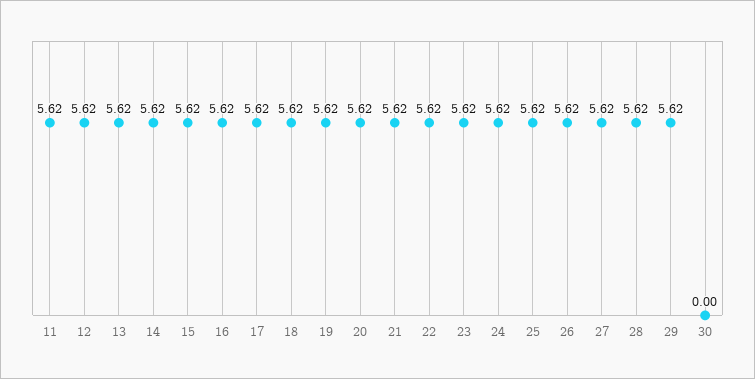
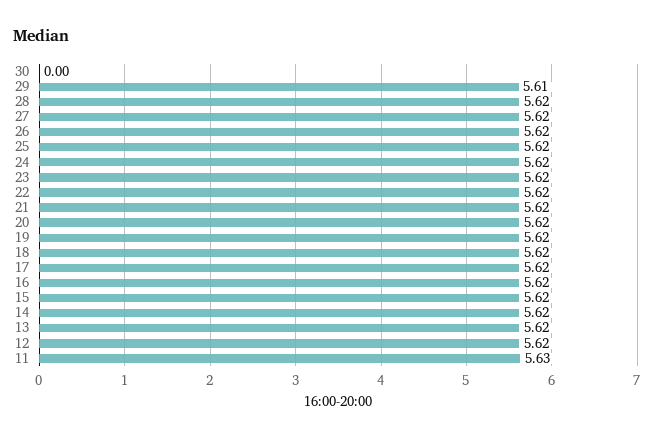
  {
-   "11": 5.62,
+   "11": 5.63,
    "12": 5.62,
    "13": 5.62,
    "14": 5.62,
    "15": 5.62,
    "16": 5.62,
    "17": 5.62,
    "18": 5.62,
    "19": 5.62,
    "20": 5.62,
    "21": 5.62,
    "22": 5.62,
    "23": 5.62,
    "24": 5.62,
    "25": 5.62,
    "26": 5.62,
    "27": 5.62,
    "28": 5.62,
-   "29": 5.62,
+   "29": 5.61,
    "30": 0
  }

